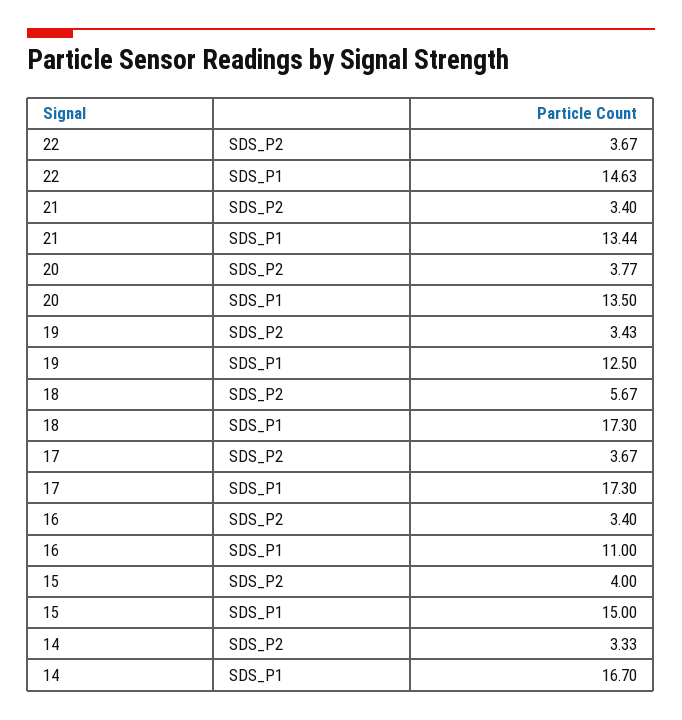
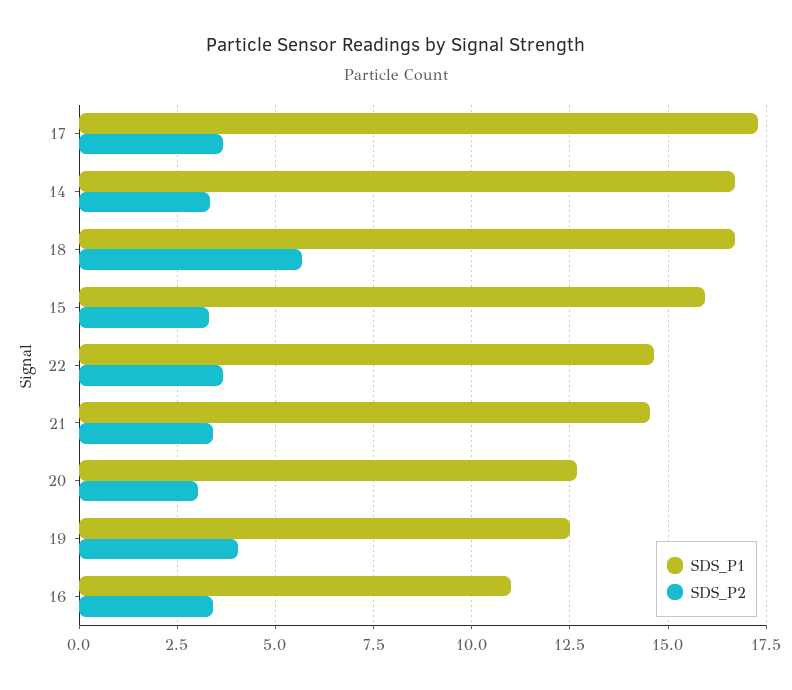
  {
    "SDS_P2": {
      "22": 3.67,
      "21": 3.4,
-     "20": 3.77,
+     "20": 3,
-     "19": 3.43,
+     "19": 4,
      "18": 5.67,
      "17": 3.67,
      "16": 3.4,
-     "15": 4,
+     "15": 3.25,
      "14": 3.33
    },
    "SDS_P1": {
      "22": 14.63,
-     "21": 13.44,
+     "21": 14.5,
-     "20": 13.5,
+     "20": 12.75,
      "19": 12.5,
-     "18": 17.3,
+     "18": 16.75,
      "17": 17.3,
      "16": 11,
-     "15": 15,
+     "15": 16,
      "14": 16.7
    }
  }

